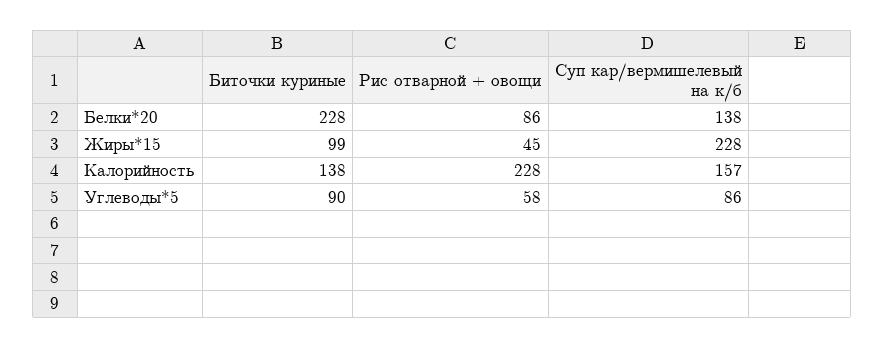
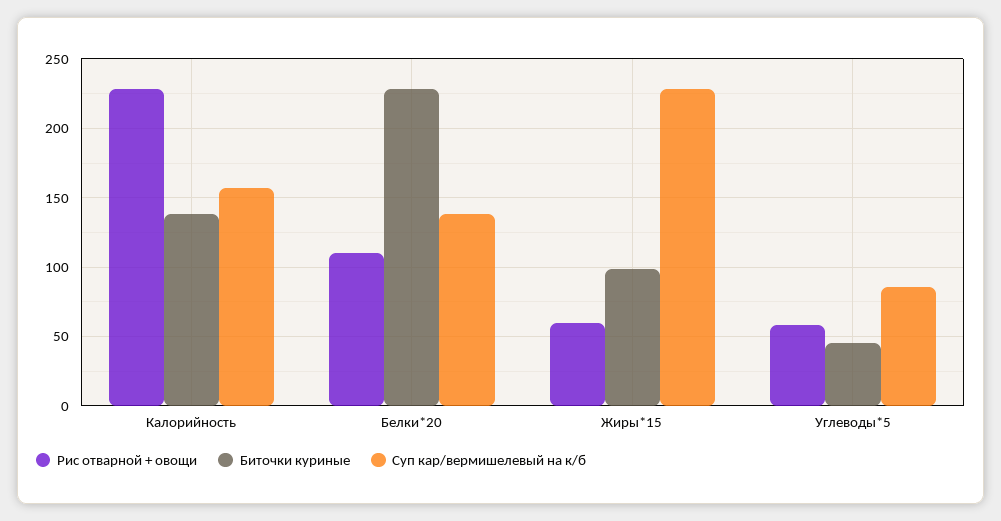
  {
    "Биточки куриные": {
      "Белки*20": 228,
      "Жиры*15": 99,
      "Калорийность": 138,
-     "Углеводы*5": 90
+     "Углеводы*5": 45
    },
    "Рис отварной + овощи": {
-     "Белки*20": 86,
+     "Белки*20": 110,
-     "Жиры*15": 45,
+     "Жиры*15": 60,
      "Калорийность": 228,
      "Углеводы*5": 58
    },
    "Суп кар/вермишелевый на к/б": {
      "Белки*20": 138,
      "Жиры*15": 228,
      "Калорийность": 157,
      "Углеводы*5": 86
    }
  }

